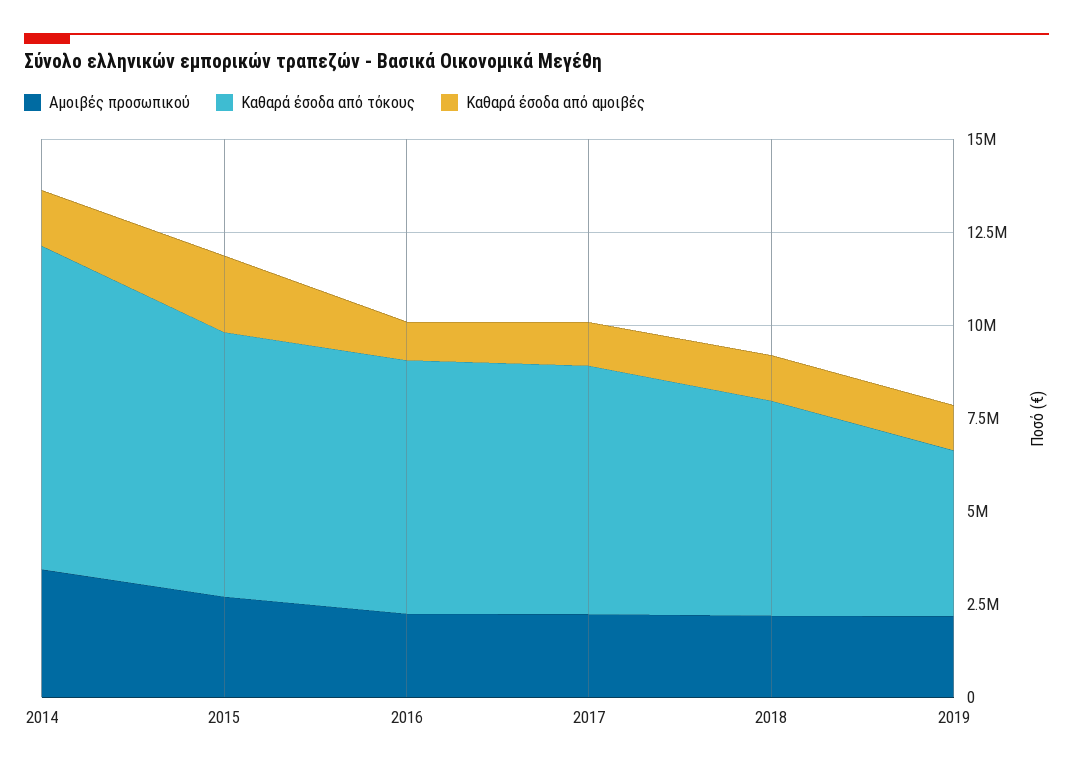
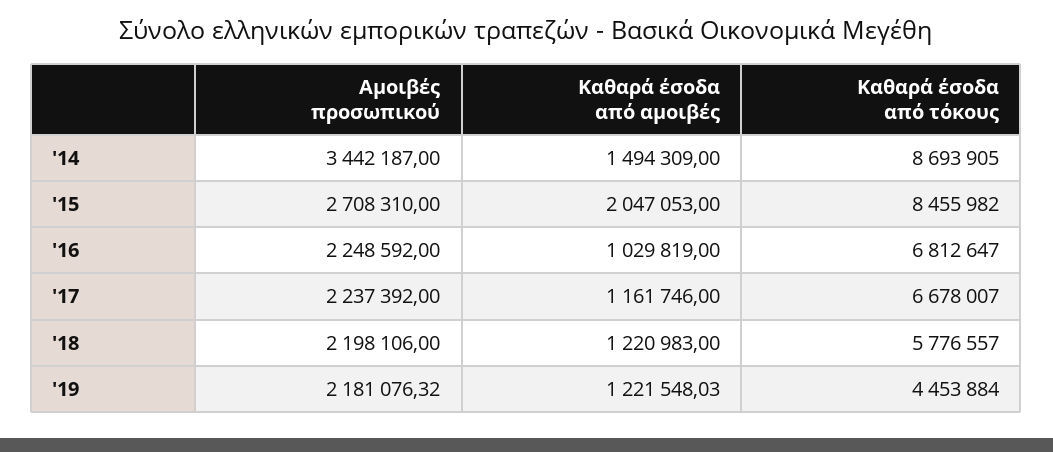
  {
    "Αμοιβές προσωπικού": {
      "2014": 3442187,
      "2015": 2708310,
      "2016": 2248592,
      "2017": 2237392,
      "2018": 2198106,
      "2019": 2181076.32
    },
    "Καθαρά έσοδα από τόκους": {
      "2014": 8693905,
-     "2015": 7000000,
+     "2015": 8455982,
      "2016": 6812647,
      "2017": 6678007,
      "2018": 5776557,
      "2019": 4453884
    },
    "Καθαρά έσοδα από αμοιβές": {
      "2014": 1494309,
      "2015": 2047053,
      "2016": 1029819,
      "2017": 1161746,
      "2018": 1220983,
      "2019": 1221548.03
    }
  }

